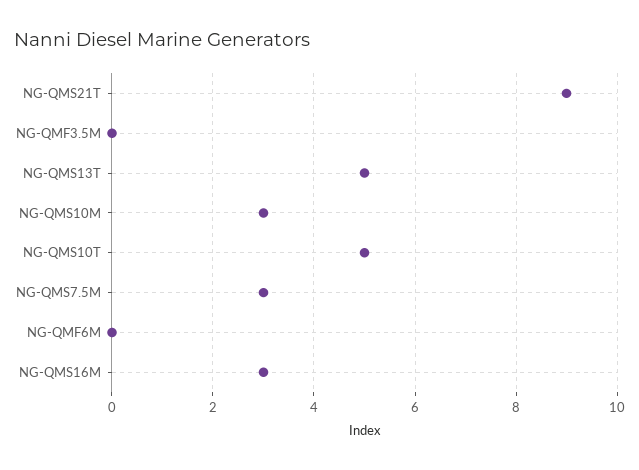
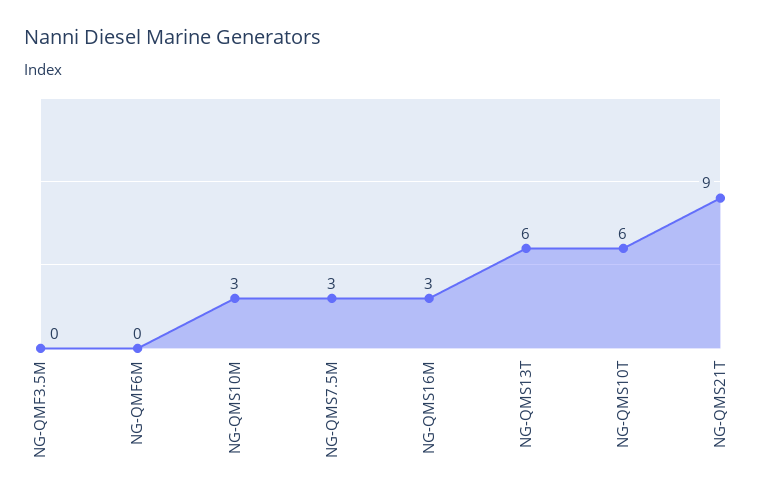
  {
    "NG-QMS21T": 9,
    "NG-QMF3.5M": 0,
-   "NG-QMS13T": 5,
+   "NG-QMS13T": 6,
    "NG-QMS10M": 3,
-   "NG-QMS10T": 5,
+   "NG-QMS10T": 6,
    "NG-QMS7.5M": 3,
    "NG-QMF6M": 0,
    "NG-QMS16M": 3
  }

